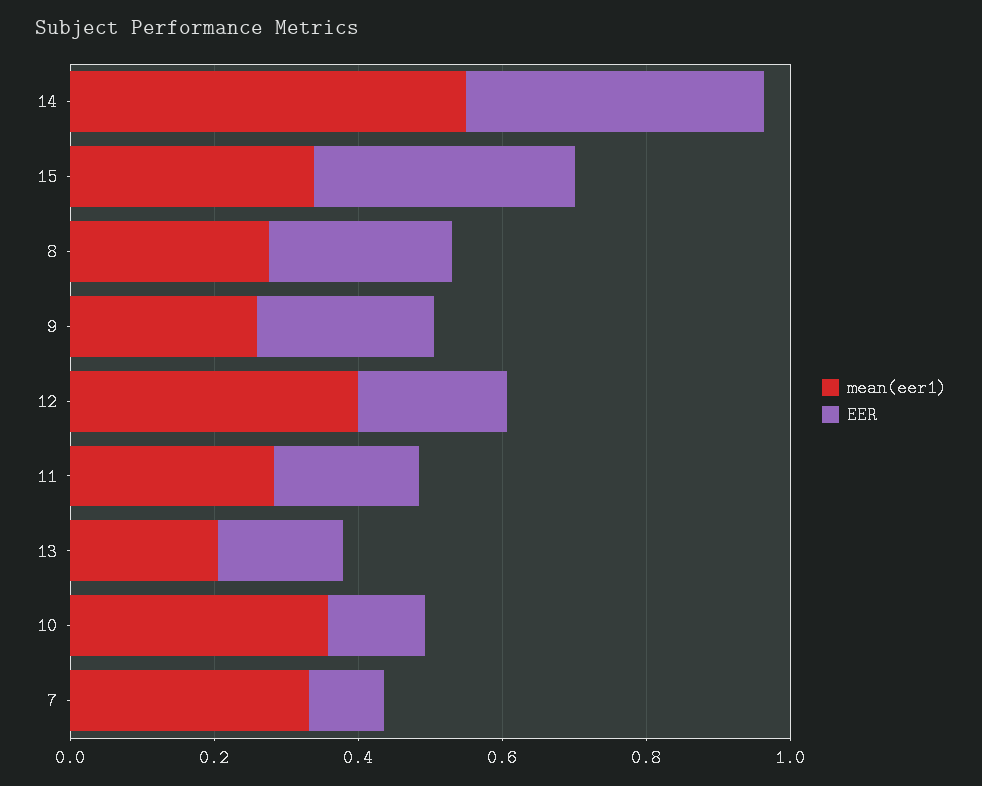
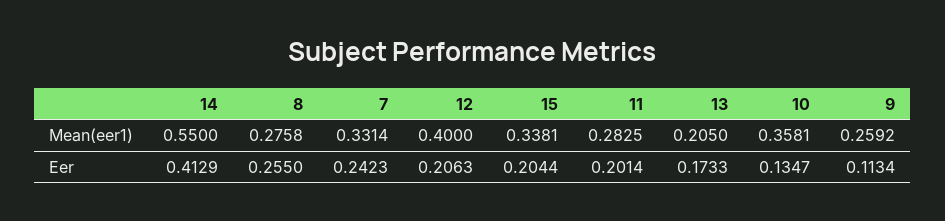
  {
    "mean(eer1)": {
      "14": 0.55,
      "15": 0.3381,
      "8": 0.2758,
      "9": 0.2592,
      "12": 0.4,
      "11": 0.2825,
      "13": 0.205,
      "10": 0.3581,
      "7": 0.3314
    },
    "EER": {
      "14": 0.4129,
-     "15": 0.35,
+     "15": 0.2044,
      "8": 0.255,
-     "9": 0.25,
+     "9": 0.1134,
      "12": 0.2063,
      "11": 0.2014,
      "13": 0.1733,
      "10": 0.1347,
-     "7": 0.1
+     "7": 0.2423
    }
  }

